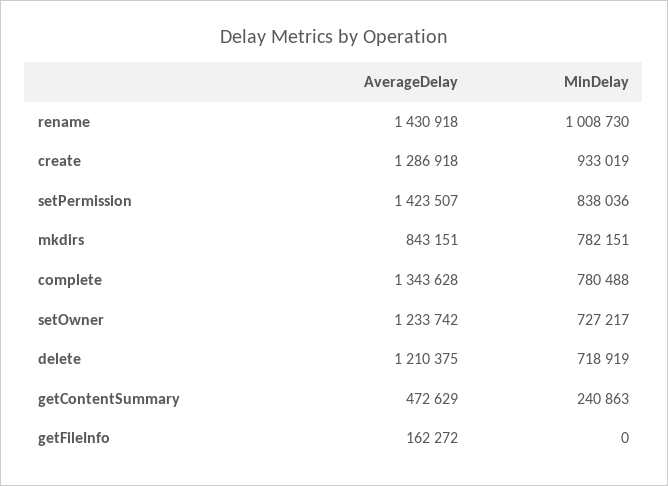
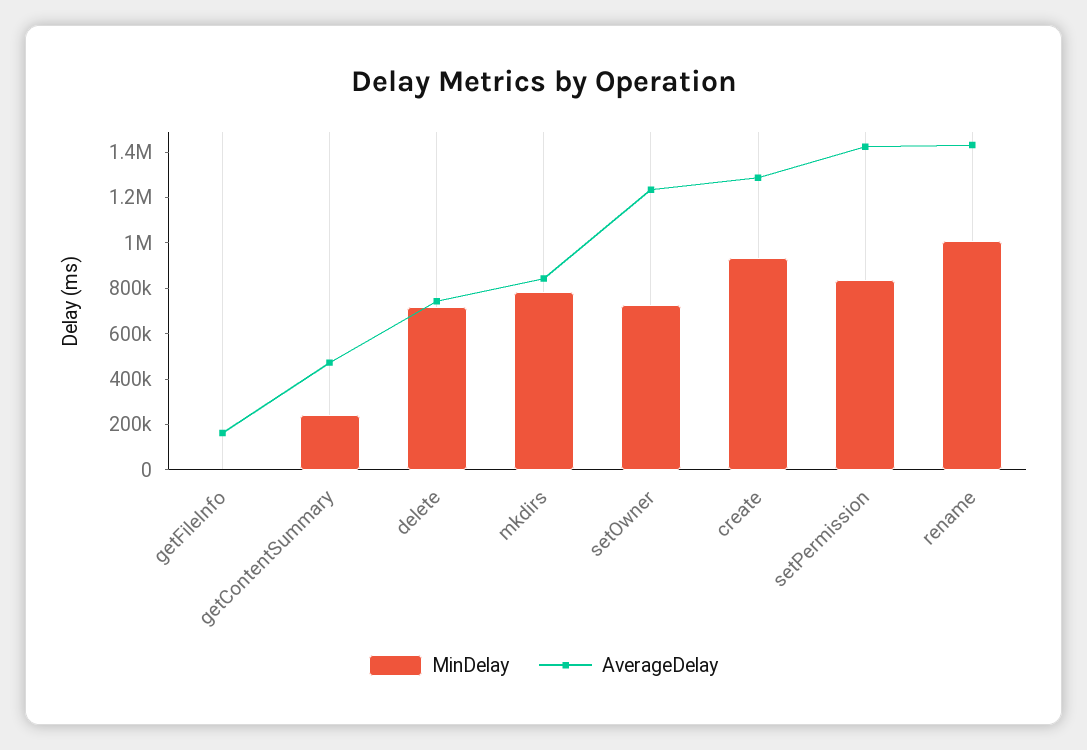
  {
    "AverageDelay": {
      "rename": 1430918,
      "create": 1286918,
      "setPermission": 1423507,
      "mkdirs": 843151,
-     "complete": 1343628,
      "setOwner": 1233742,
-     "delete": 1210375,
+     "delete": 750000,
      "getContentSummary": 472629,
      "getFileInfo": 162272
    },
    "MinDelay": {
      "rename": 1008730,
      "create": 933019,
      "setPermission": 838036,
      "mkdirs": 782151,
-     "complete": 780488,
      "setOwner": 727217,
      "delete": 718919,
      "getContentSummary": 240863,
      "getFileInfo": 0
    }
  }

